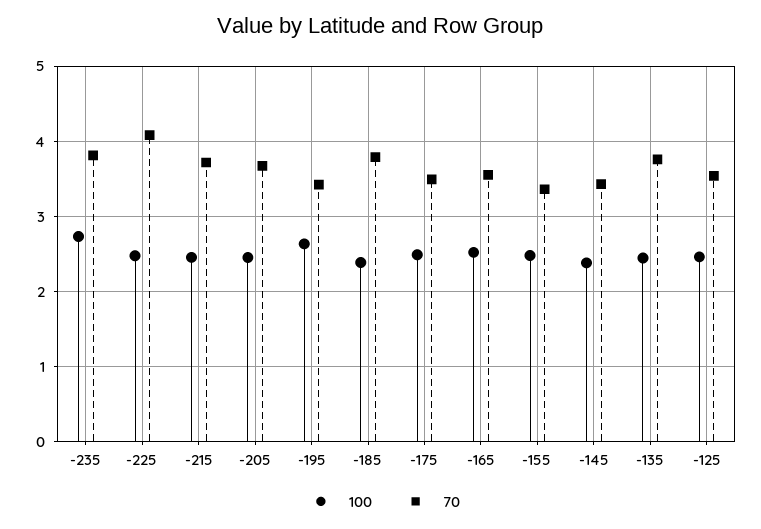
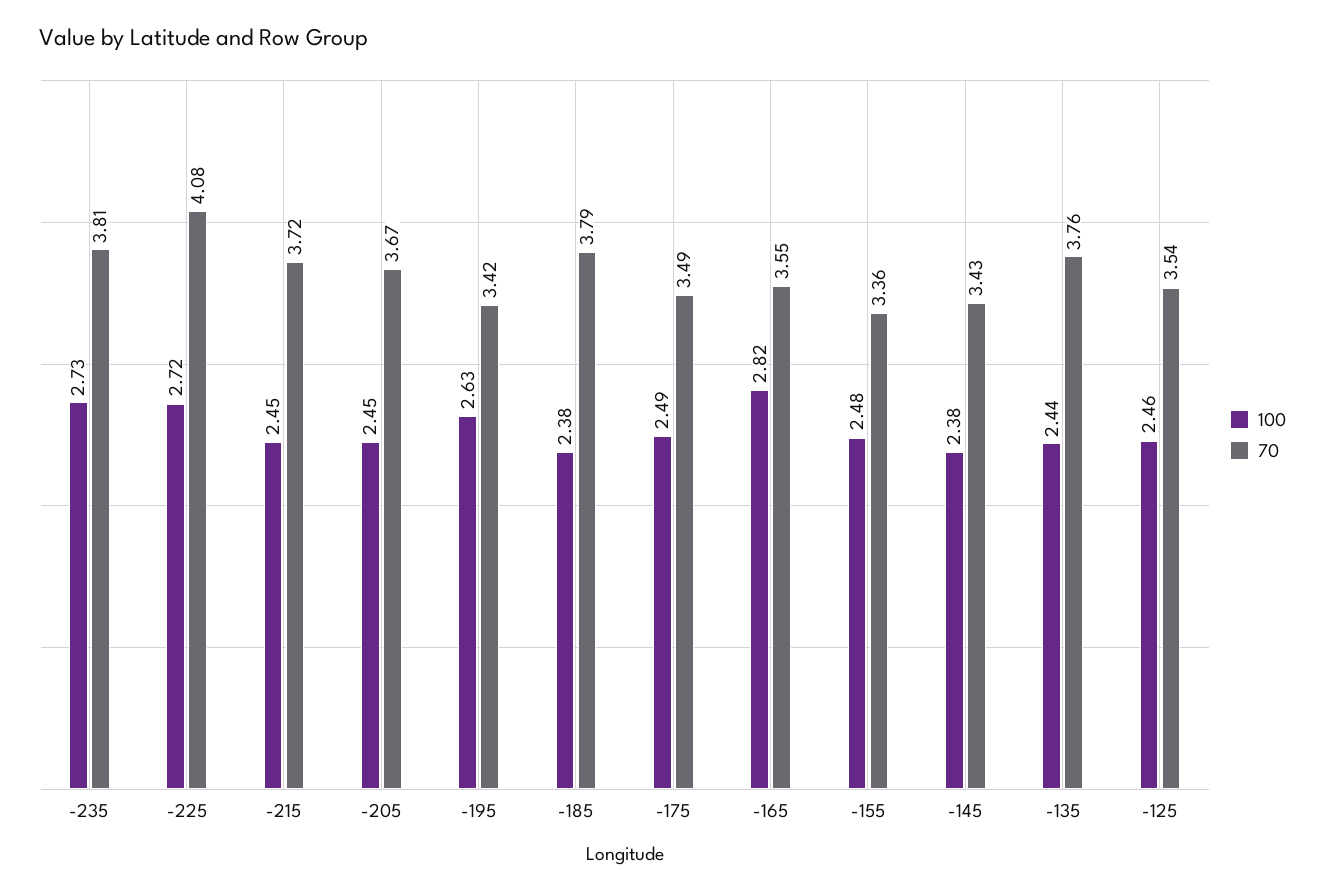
  {
    "100": {
      "-235": 2.73,
-     "-225": 2.5,
+     "-225": 2.72,
      "-215": 2.45,
      "-205": 2.45,
      "-195": 2.63,
      "-185": 2.38,
      "-175": 2.49,
-     "-165": 2.5,
+     "-165": 2.82,
      "-155": 2.48,
      "-145": 2.38,
      "-135": 2.44,
      "-125": 2.46
    },
    "70": {
      "-235": 3.81,
      "-225": 4.08,
      "-215": 3.72,
      "-205": 3.67,
      "-195": 3.42,
      "-185": 3.79,
      "-175": 3.49,
      "-165": 3.55,
      "-155": 3.36,
      "-145": 3.43,
      "-135": 3.76,
      "-125": 3.54
    }
  }

